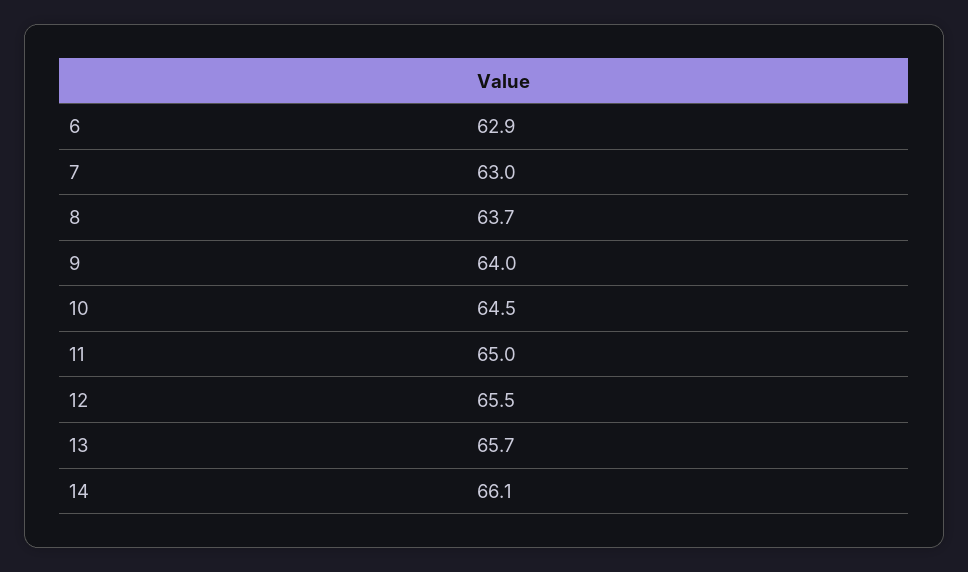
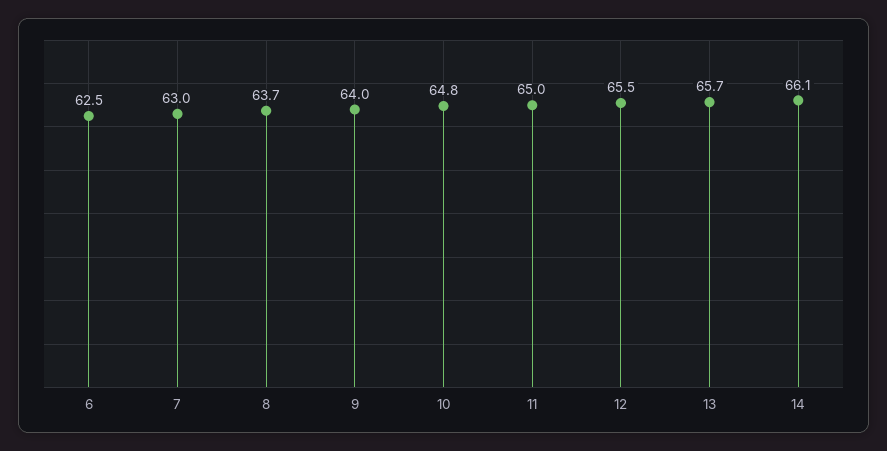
  {
-   "6": 62.9,
+   "6": 62.5,
    "7": 63,
    "8": 63.7,
    "9": 64,
-   "10": 64.5,
+   "10": 64.8,
    "11": 65,
    "12": 65.5,
    "13": 65.7,
    "14": 66.1
  }

